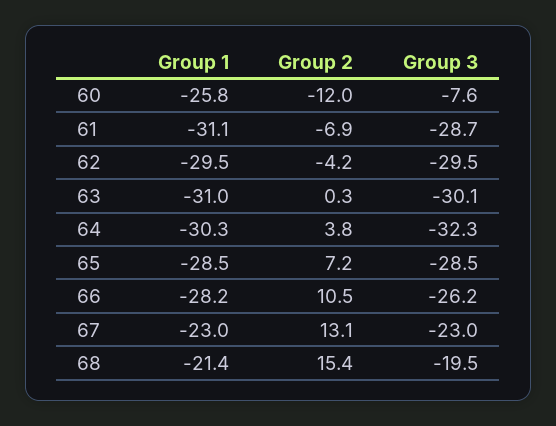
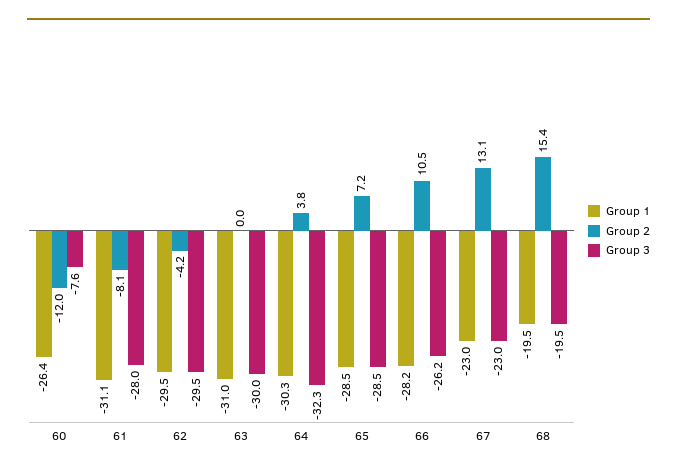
  {
    "Group 1": {
-     "60": -25.8,
+     "60": -26.4,
      "61": -31.1,
      "62": -29.5,
      "63": -31,
      "64": -30.3,
      "65": -28.5,
      "66": -28.2,
      "67": -23,
-     "68": -21.4
+     "68": -19.5
    },
    "Group 2": {
      "60": -12,
-     "61": -6.9,
+     "61": -8.1,
      "62": -4.2,
-     "63": 0.3,
+     "63": 0,
      "64": 3.8,
      "65": 7.2,
      "66": 10.5,
      "67": 13.1,
      "68": 15.4
    },
    "Group 3": {
      "60": -7.6,
-     "61": -28.7,
+     "61": -28,
      "62": -29.5,
-     "63": -30.1,
+     "63": -30,
      "64": -32.3,
      "65": -28.5,
      "66": -26.2,
      "67": -23,
      "68": -19.5
    }
  }

